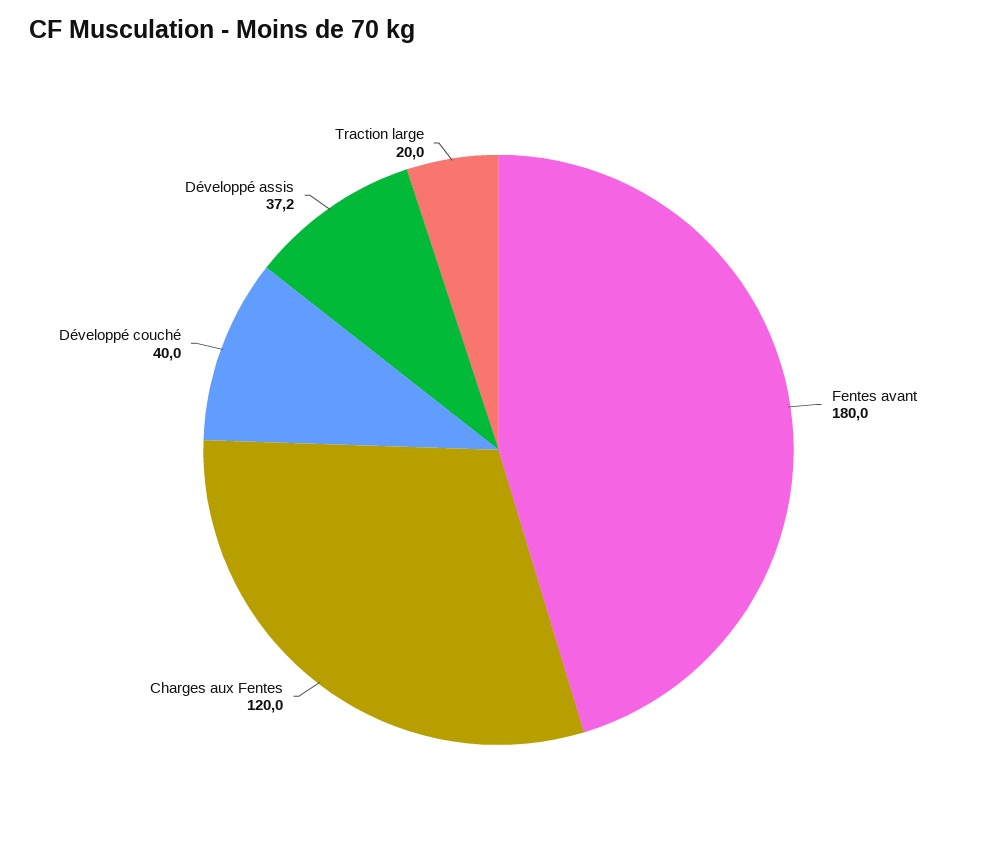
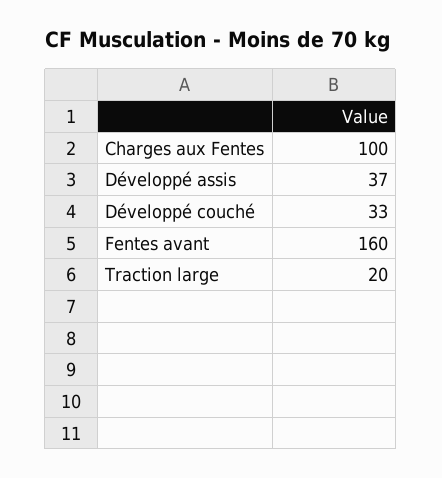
  {
-   "Fentes avant": 180,
+   "Fentes avant": 160,
-   "Charges aux Fentes": 120,
+   "Charges aux Fentes": 100,
-   "Développé couché": 40,
+   "Développé couché": 33,
    "Développé assis": 37.2,
    "Traction large": 20
  }

